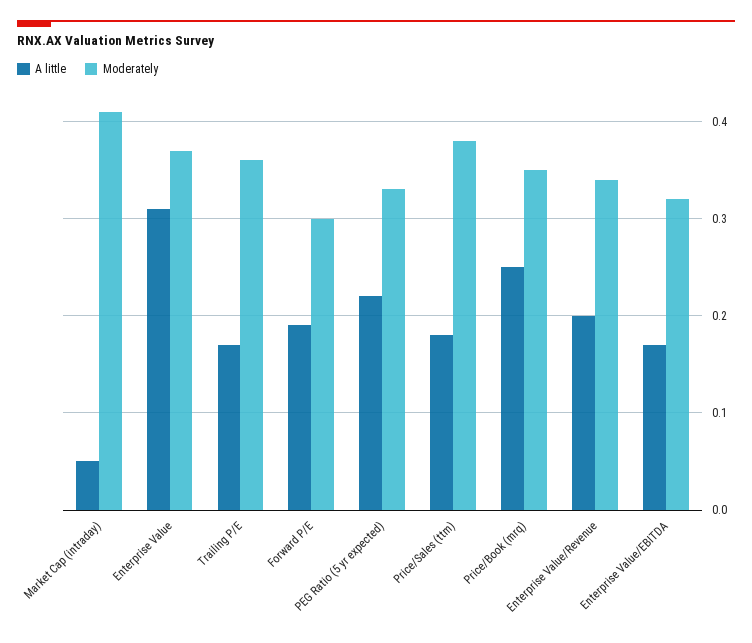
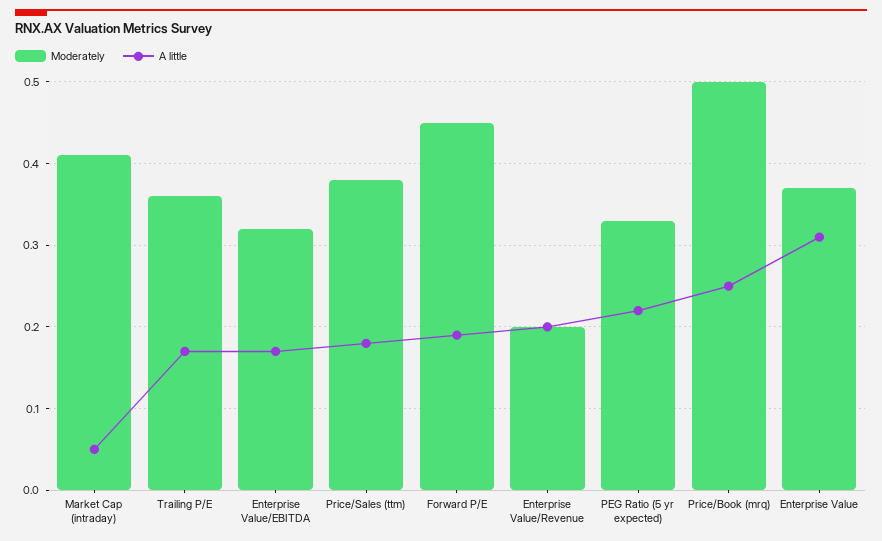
  {
    "A little": {
      "Market Cap (intraday)": 0.05,
      "Enterprise Value": 0.31,
      "Trailing P/E": 0.17,
      "Forward P/E": 0.19,
      "PEG Ratio (5 yr expected)": 0.22,
      "Price/Sales (ttm)": 0.18,
      "Price/Book (mrq)": 0.25,
      "Enterprise Value/Revenue": 0.2,
      "Enterprise Value/EBITDA": 0.17
    },
    "Moderately": {
      "Market Cap (intraday)": 0.41,
      "Enterprise Value": 0.37,
      "Trailing P/E": 0.36,
-     "Forward P/E": 0.3,
+     "Forward P/E": 0.45,
      "PEG Ratio (5 yr expected)": 0.33,
      "Price/Sales (ttm)": 0.38,
-     "Price/Book (mrq)": 0.35,
+     "Price/Book (mrq)": 0.5,
-     "Enterprise Value/Revenue": 0.34,
+     "Enterprise Value/Revenue": 0.2,
      "Enterprise Value/EBITDA": 0.32
    }
  }

